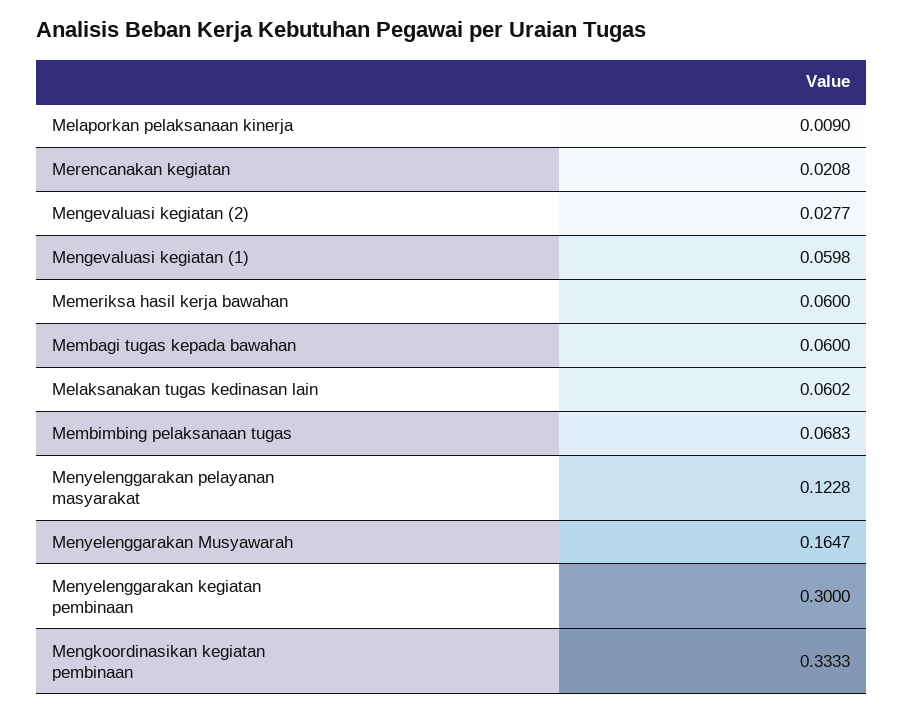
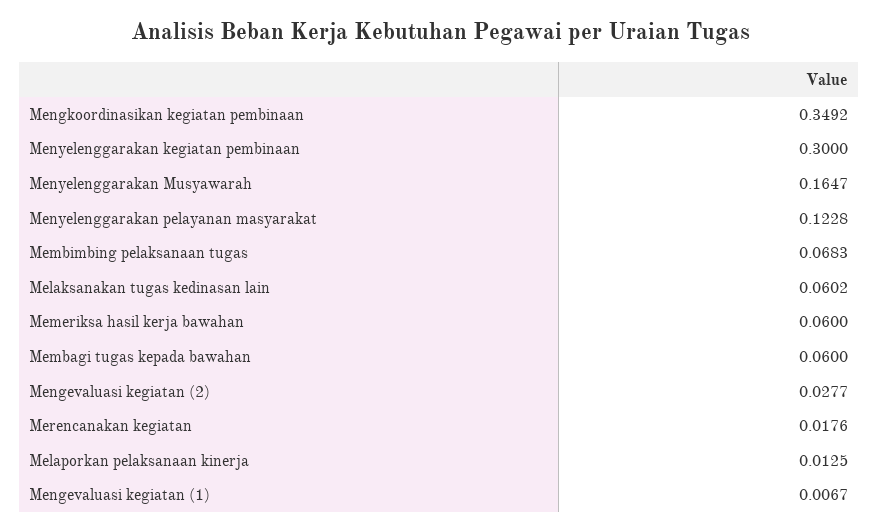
  {
-   "Melaporkan pelaksanaan kinerja": 0.009,
+   "Melaporkan pelaksanaan kinerja": 0.0125,
-   "Merencanakan kegiatan": 0.0208,
+   "Merencanakan kegiatan": 0.0176,
    "Mengevaluasi kegiatan (2)": 0.0277,
-   "Mengevaluasi kegiatan (1)": 0.0598,
+   "Mengevaluasi kegiatan (1)": 0.0067,
    "Memeriksa hasil kerja bawahan": 0.06,
    "Membagi tugas kepada bawahan": 0.06,
    "Melaksanakan tugas kedinasan lain": 0.0602,
    "Membimbing pelaksanaan tugas": 0.0683,
    "Menyelenggarakan pelayanan masyarakat": 0.1228,
    "Menyelenggarakan Musyawarah": 0.1647,
    "Menyelenggarakan kegiatan pembinaan": 0.3,
-   "Mengkoordinasikan kegiatan pembinaan": 0.3333
+   "Mengkoordinasikan kegiatan pembinaan": 0.3492
  }

